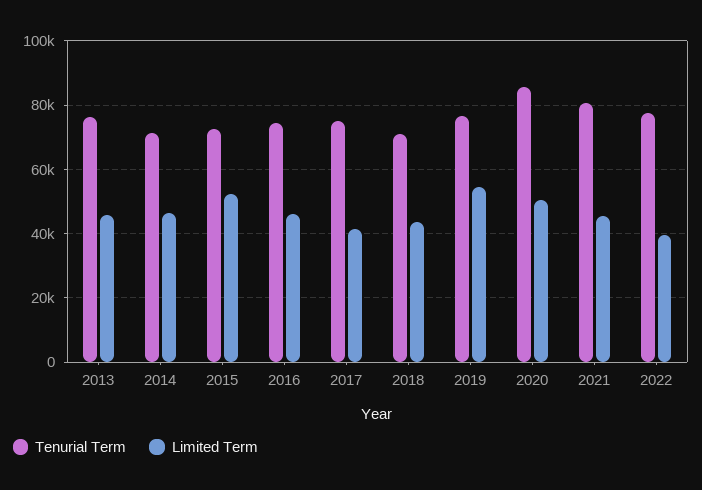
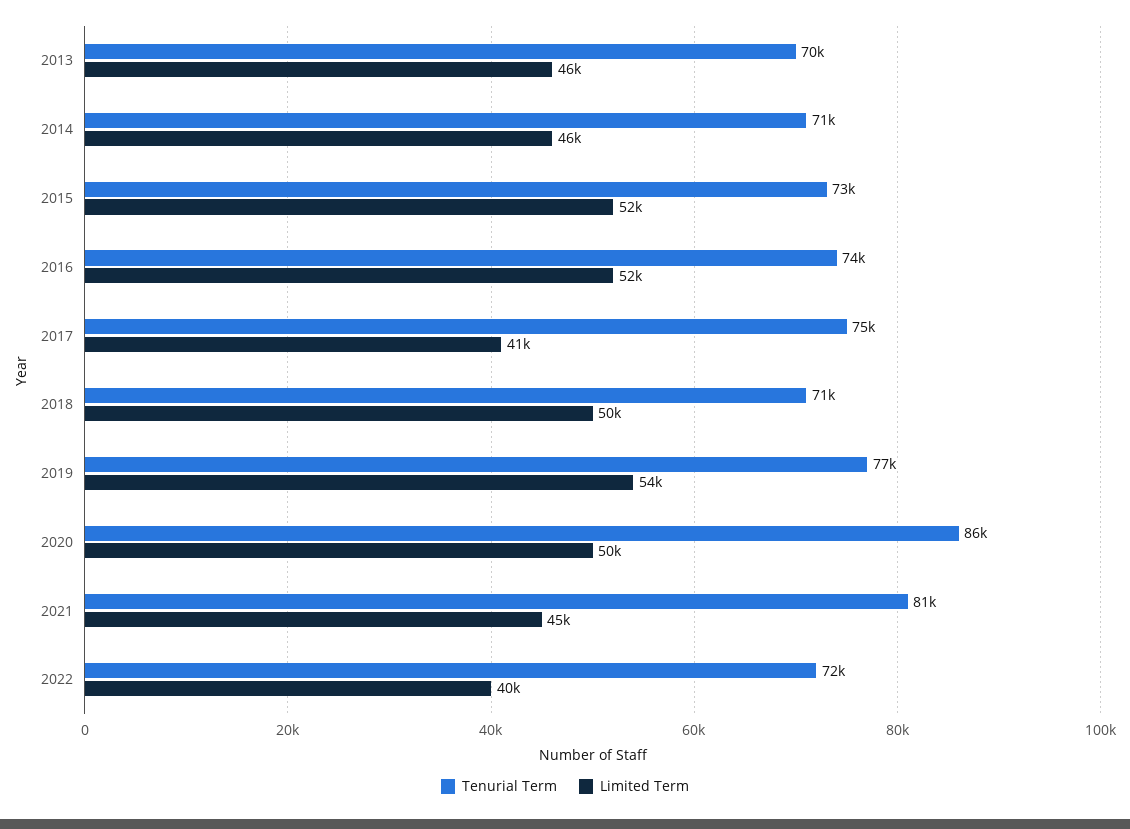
  {
    "Tenurial Term": {
-     "2013": 76000,
+     "2013": 70000,
      "2014": 71000,
      "2015": 73000,
      "2016": 74000,
      "2017": 75000,
      "2018": 71000,
      "2019": 77000,
      "2020": 86000,
      "2021": 81000,
-     "2022": 78000
+     "2022": 72000
    },
    "Limited Term": {
      "2013": 46000,
      "2014": 46000,
      "2015": 52000,
-     "2016": 46000,
+     "2016": 52000,
      "2017": 41000,
-     "2018": 44000,
+     "2018": 50000,
      "2019": 54000,
      "2020": 50000,
      "2021": 45000,
      "2022": 40000
    }
  }

